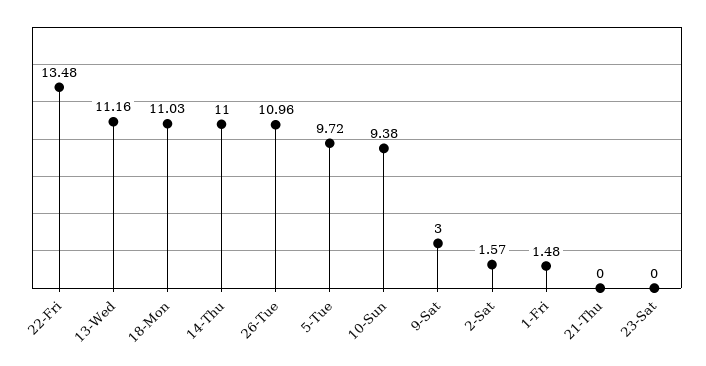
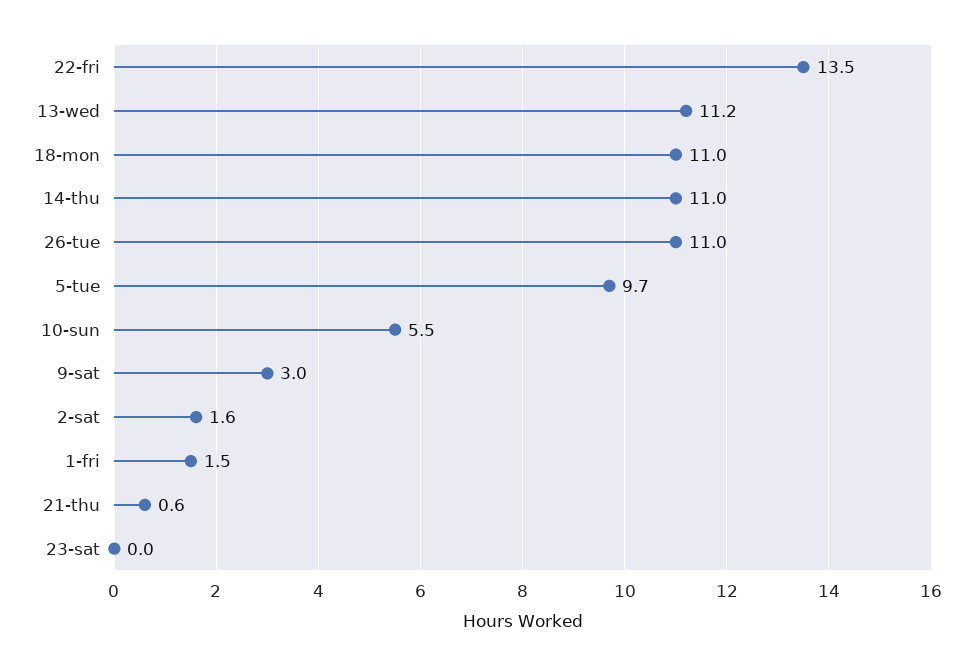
  {
    "22-Fri": 13.48,
    "13-Wed": 11.16,
    "18-Mon": 11.03,
    "14-Thu": 11,
    "26-Tue": 10.96,
    "5-Tue": 9.72,
-   "10-Sun": 9.38,
+   "10-Sun": 5.5,
    "9-Sat": 3,
    "2-Sat": 1.57,
    "1-Fri": 1.48,
-   "21-Thu": 0,
+   "21-Thu": 0.6,
    "23-Sat": 0
  }

